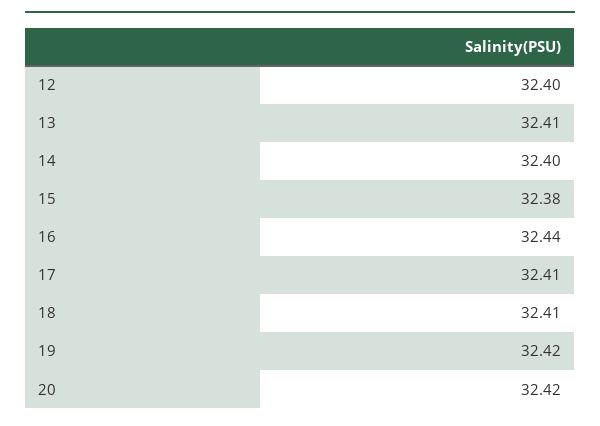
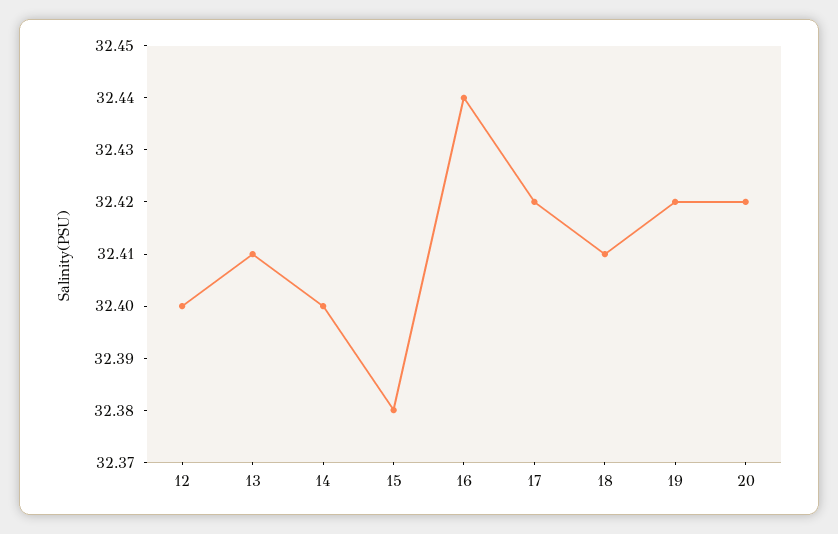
  {
    "12": 32.4,
    "13": 32.41,
    "14": 32.4,
    "15": 32.38,
    "16": 32.44,
-   "17": 32.41,
+   "17": 32.42,
    "18": 32.41,
    "19": 32.42,
    "20": 32.42
  }

